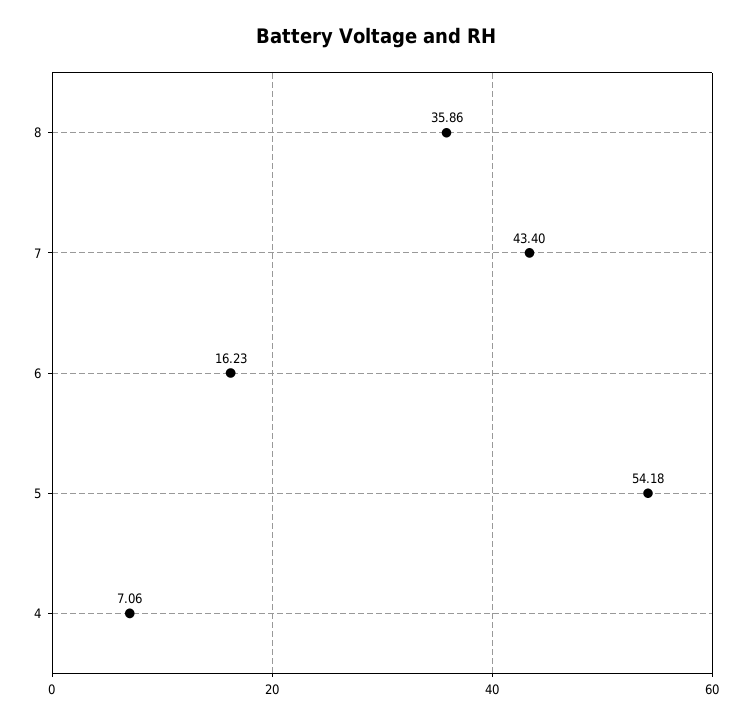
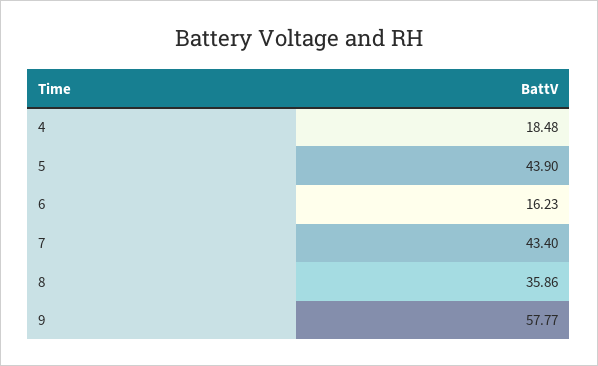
  {
    "8": 35.86,
    "7": 43.4,
    "6": 16.23,
-   "5": 54.18,
+   "5": 43.9,
-   "4": 7.06
+   "4": 18.48,
+   "9": 57.77
  }

